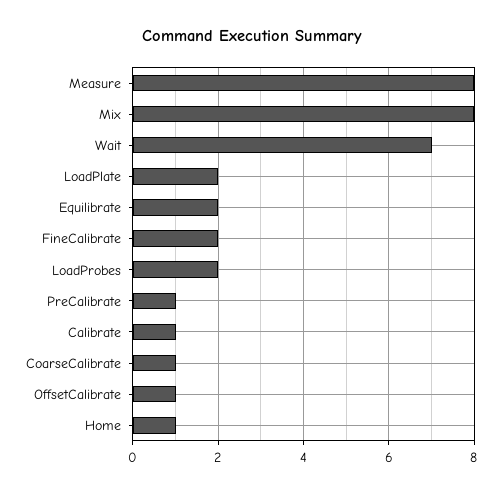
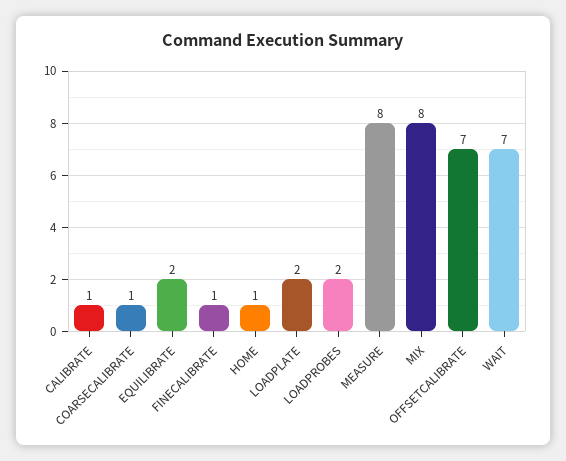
  {
    "Measure": 8,
    "Mix": 8,
    "Wait": 7,
    "LoadPlate": 2,
    "Equilibrate": 2,
-   "FineCalibrate": 2,
+   "FineCalibrate": 1,
    "LoadProbes": 2,
-   "PreCalibrate": 1,
    "Calibrate": 1,
    "CoarseCalibrate": 1,
-   "OffsetCalibrate": 1,
+   "OffsetCalibrate": 7,
    "Home": 1
  }

